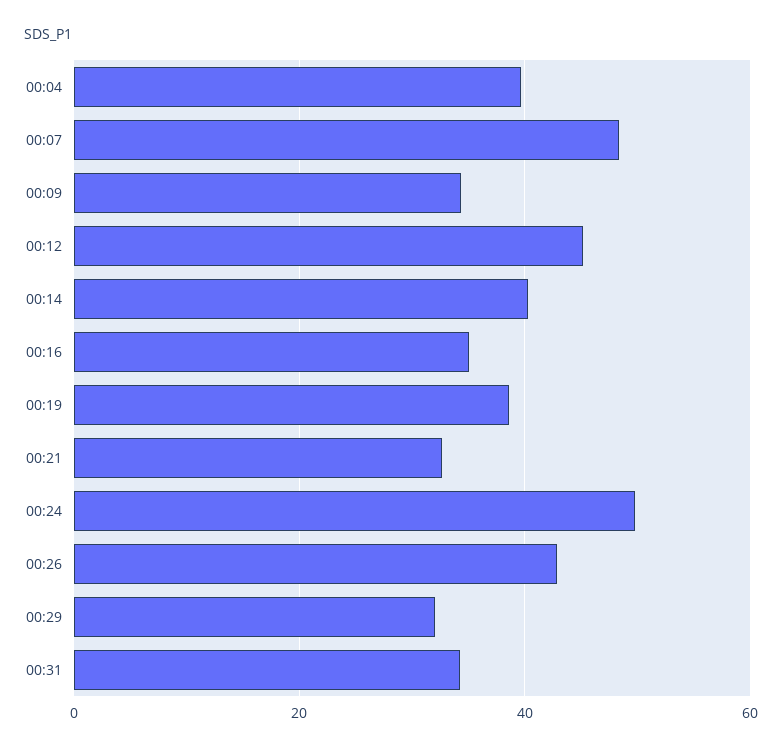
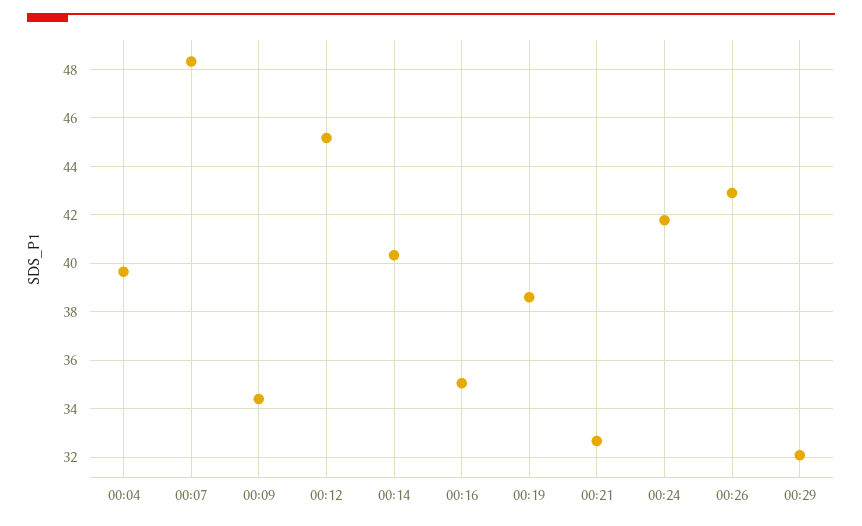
  {
    "00:04": 39.75,
    "00:07": 48.25,
    "00:09": 34.5,
    "00:12": 45.25,
    "00:14": 40.25,
    "00:16": 35,
    "00:19": 38.5,
    "00:21": 32.75,
-   "00:24": 50,
+   "00:24": 41.75,
    "00:26": 43,
-   "00:29": 32,
+   "00:29": 32
-   "00:31": 34
  }

